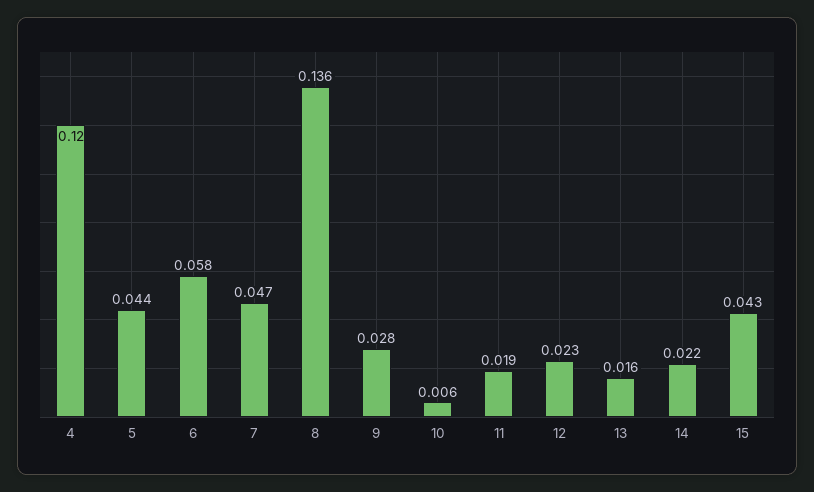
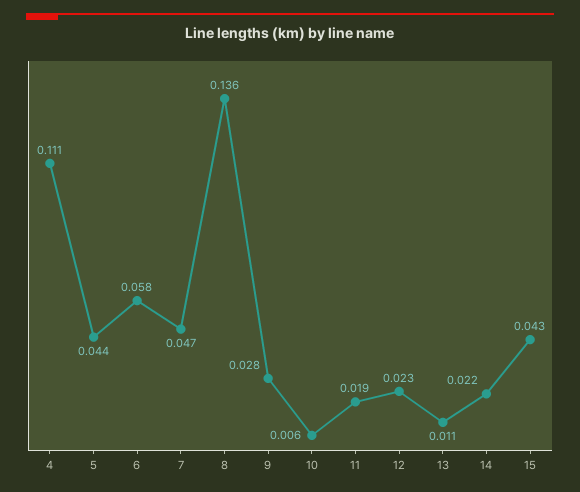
  {
-   "4": 0.12,
+   "4": 0.111,
    "5": 0.044,
    "6": 0.058,
    "7": 0.047,
    "8": 0.136,
    "9": 0.028,
    "10": 0.006,
    "11": 0.019,
    "12": 0.023,
-   "13": 0.016,
+   "13": 0.011,
    "14": 0.022,
    "15": 0.043
  }

